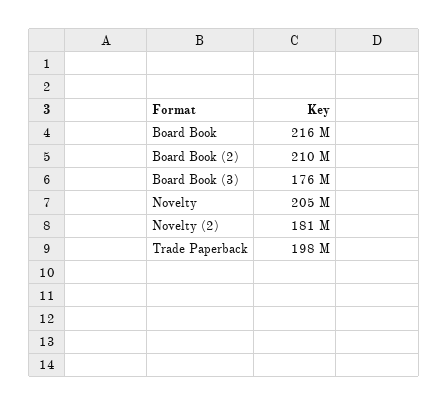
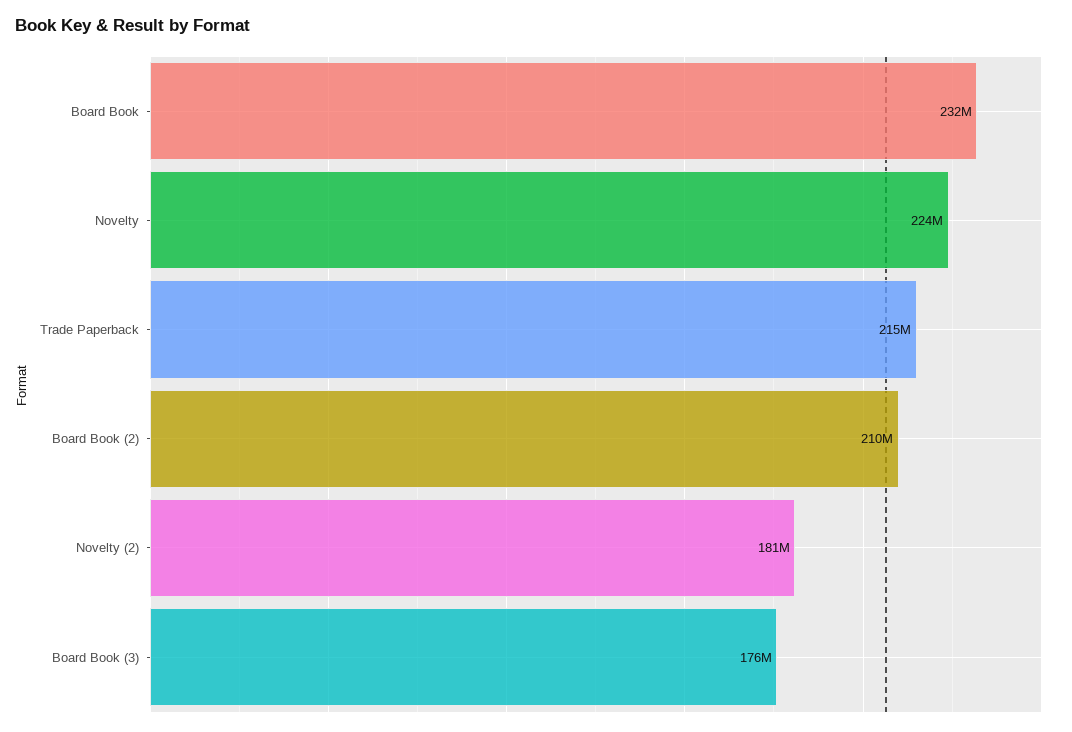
  {
-   "Board Book": 216000000,
+   "Board Book": 232000000,
    "Board Book (2)": 210000000,
    "Board Book (3)": 176000000,
-   "Novelty": 205000000,
+   "Novelty": 224000000,
    "Novelty (2)": 181000000,
-   "Trade Paperback": 198000000
+   "Trade Paperback": 215000000
  }

